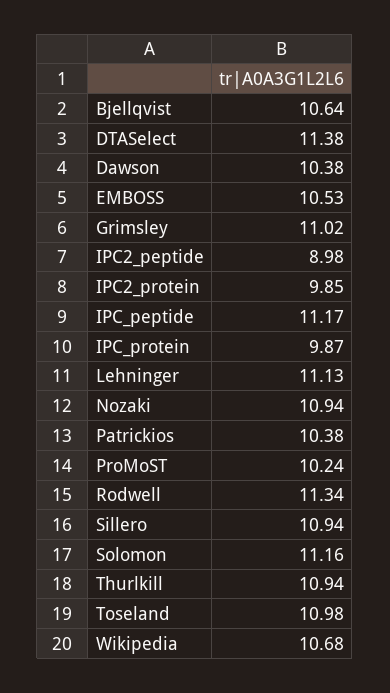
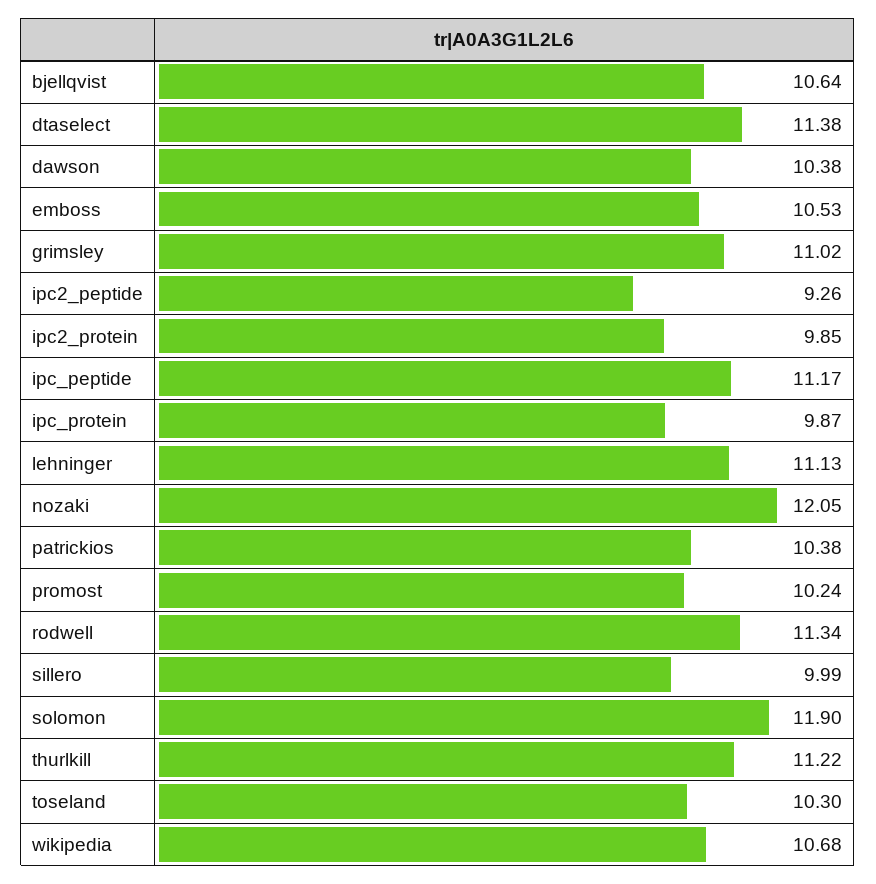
  {
    "Bjellqvist": 10.64,
    "DTASelect": 11.38,
    "Dawson": 10.38,
    "EMBOSS": 10.53,
    "Grimsley": 11.02,
-   "IPC2_peptide": 8.98,
+   "IPC2_peptide": 9.26,
    "IPC2_protein": 9.85,
    "IPC_peptide": 11.17,
    "IPC_protein": 9.87,
    "Lehninger": 11.13,
-   "Nozaki": 10.94,
+   "Nozaki": 12.05,
    "Patrickios": 10.38,
    "ProMoST": 10.24,
    "Rodwell": 11.34,
-   "Sillero": 10.94,
+   "Sillero": 9.99,
-   "Solomon": 11.16,
+   "Solomon": 11.9,
-   "Thurlkill": 10.94,
+   "Thurlkill": 11.22,
-   "Toseland": 10.98,
+   "Toseland": 10.3,
    "Wikipedia": 10.68
  }

